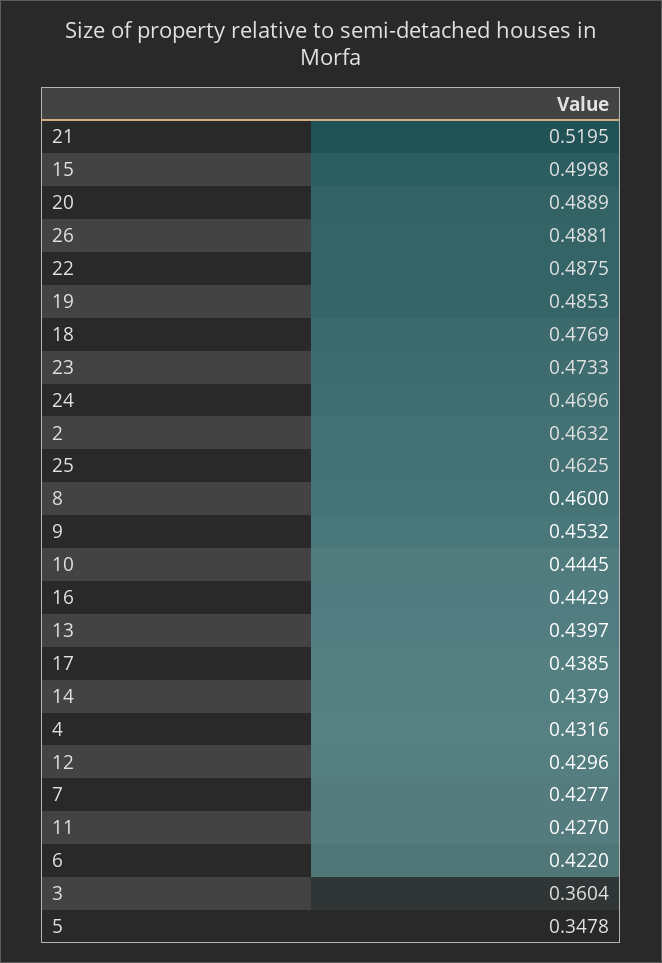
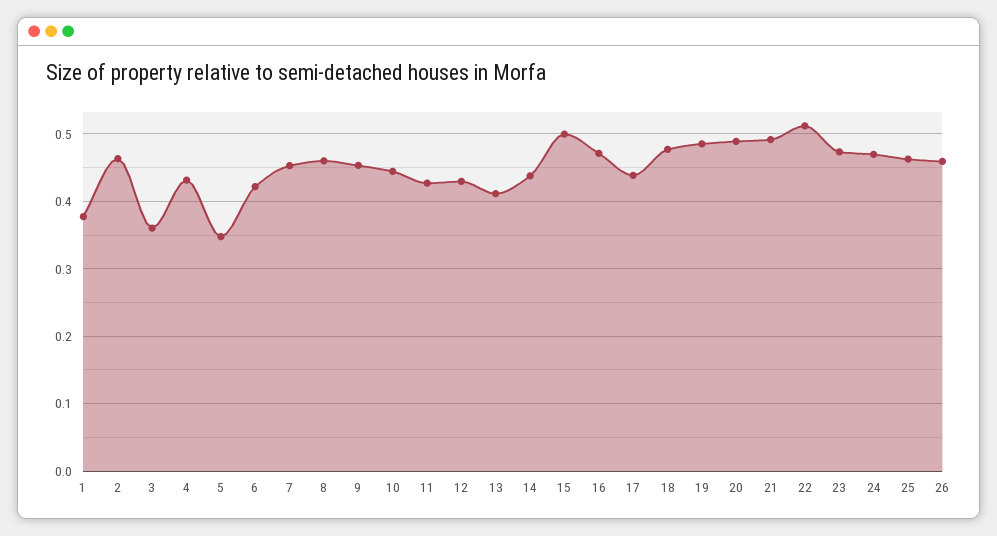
  {
-   "21": 0.5195,
+   "21": 0.49,
    "15": 0.4998,
    "20": 0.4889,
-   "26": 0.4881,
+   "26": 0.46,
-   "22": 0.4875,
+   "22": 0.51,
    "19": 0.4853,
    "18": 0.4769,
    "23": 0.4733,
    "24": 0.4696,
    "2": 0.4632,
    "25": 0.4625,
    "8": 0.46,
    "9": 0.4532,
    "10": 0.4445,
-   "16": 0.4429,
+   "16": 0.47,
-   "13": 0.4397,
+   "13": 0.41,
    "17": 0.4385,
    "14": 0.4379,
    "4": 0.4316,
    "12": 0.4296,
-   "7": 0.4277,
+   "7": 0.45,
    "11": 0.427,
    "6": 0.422,
    "3": 0.3604,
-   "5": 0.3478
+   "5": 0.3478,
+   "1": 0.38
  }

